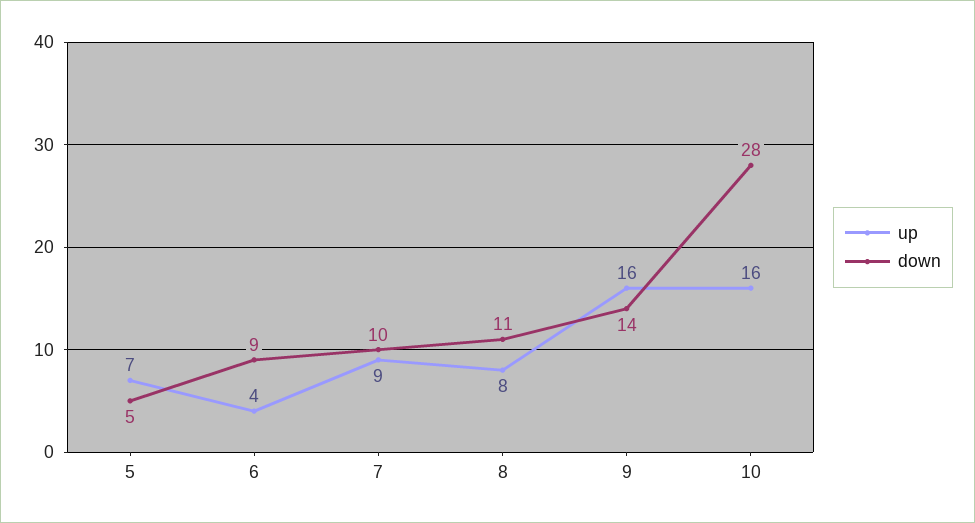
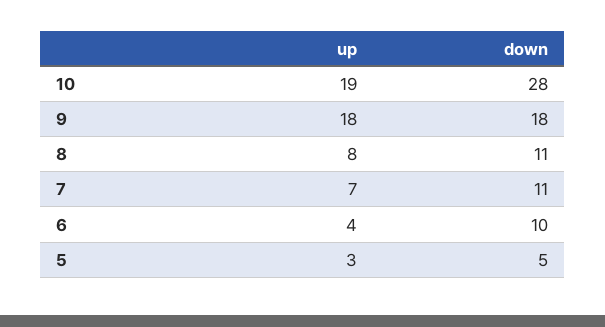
  {
    "up": {
-     "5": 7,
+     "5": 3,
      "6": 4,
-     "7": 9,
+     "7": 7,
      "8": 8,
-     "9": 16,
+     "9": 18,
-     "10": 16
+     "10": 19
    },
    "down": {
      "5": 5,
-     "6": 9,
+     "6": 10,
-     "7": 10,
+     "7": 11,
      "8": 11,
-     "9": 14,
+     "9": 18,
      "10": 28
    }
  }

